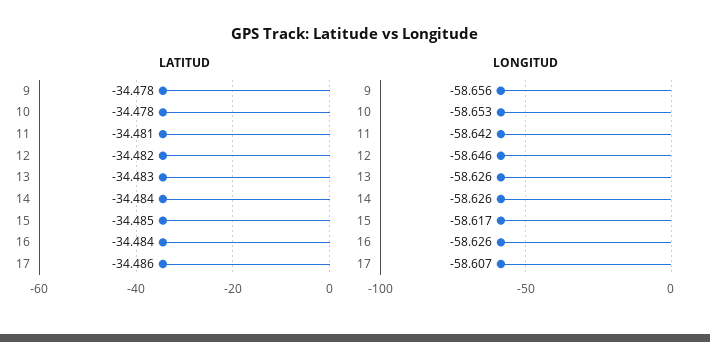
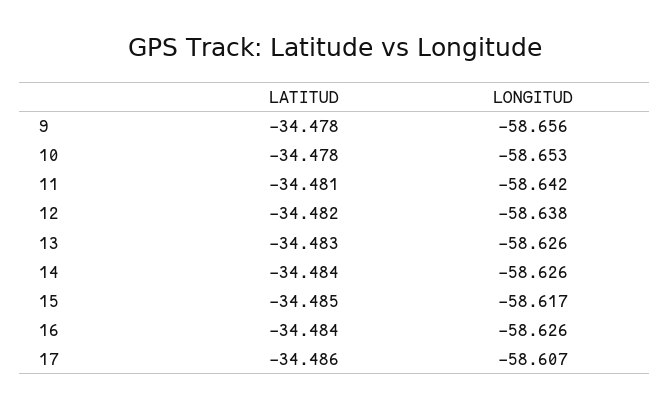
  {
    "LATITUD": {
      "9": -34.478,
      "10": -34.478,
      "11": -34.481,
      "12": -34.482,
      "13": -34.483,
      "14": -34.484,
      "15": -34.485,
      "16": -34.484,
      "17": -34.486
    },
    "LONGITUD": {
      "9": -58.656,
      "10": -58.653,
      "11": -58.642,
-     "12": -58.646,
+     "12": -58.638,
      "13": -58.626,
      "14": -58.626,
      "15": -58.617,
      "16": -58.626,
      "17": -58.607
    }
  }

